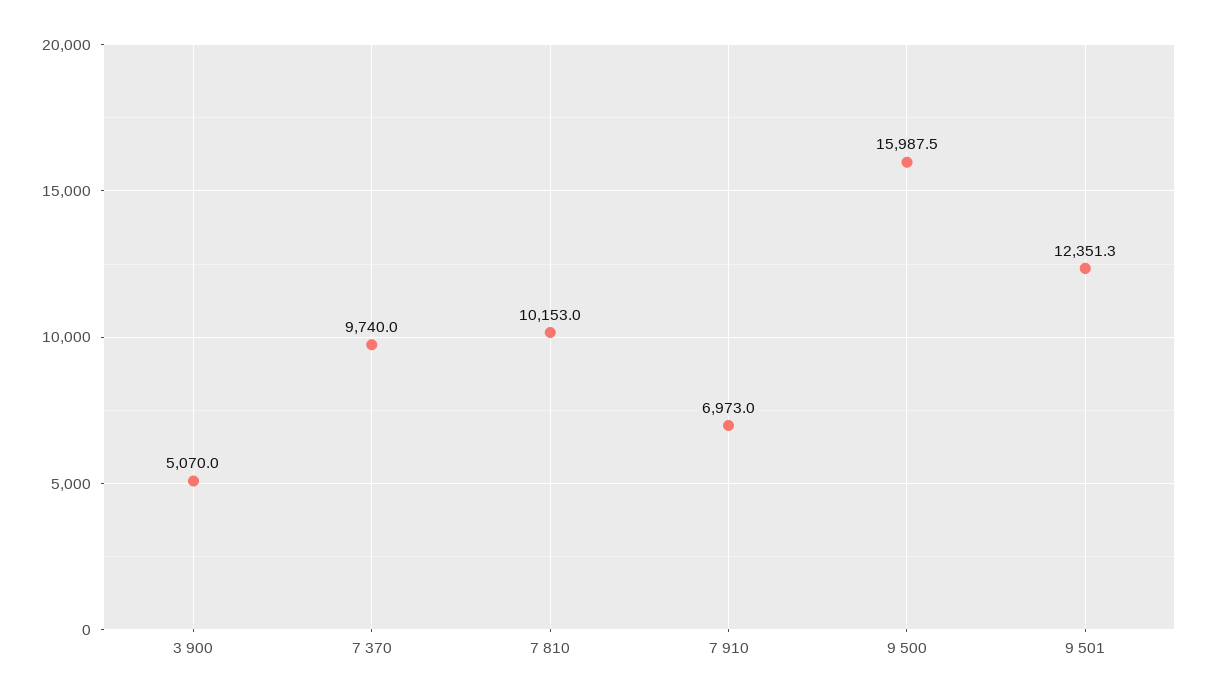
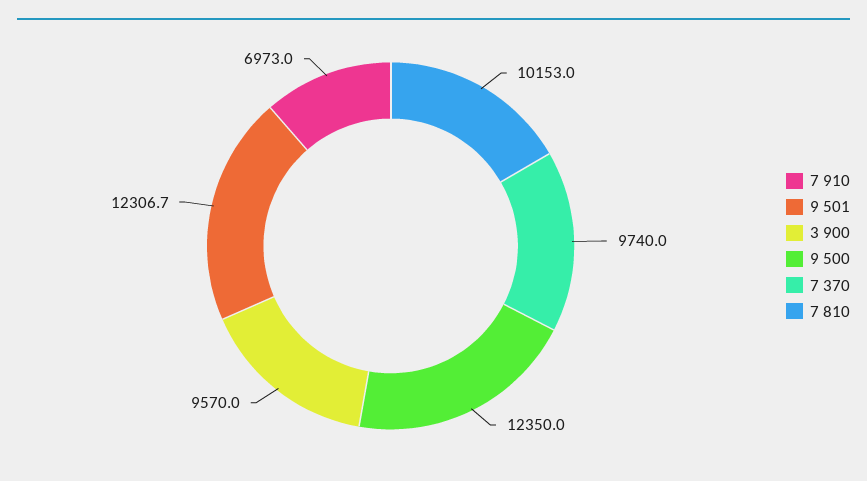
  {
-   "3 900": 5070,
+   "3 900": 9570,
    "7 370": 9740,
    "7 810": 10153,
    "7 910": 6973,
-   "9 500": 15987.5,
+   "9 500": 12350,
-   "9 501": 12351.3
+   "9 501": 12306.7
  }

